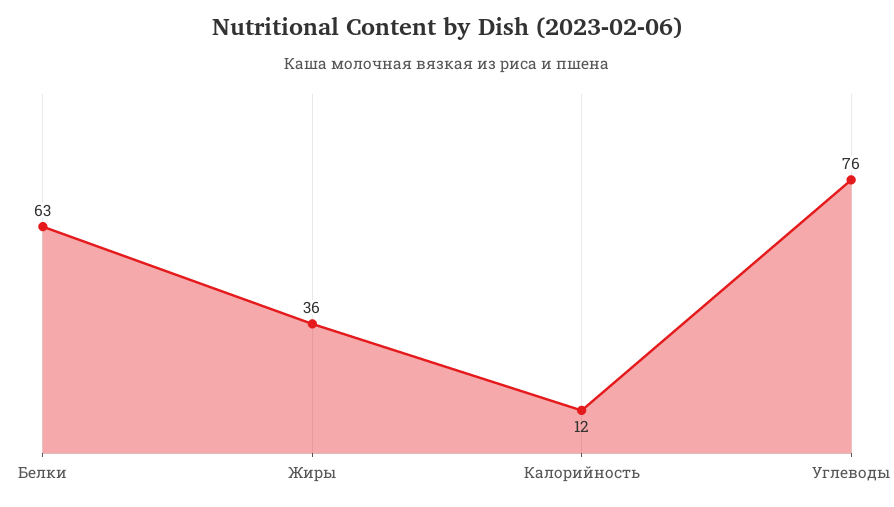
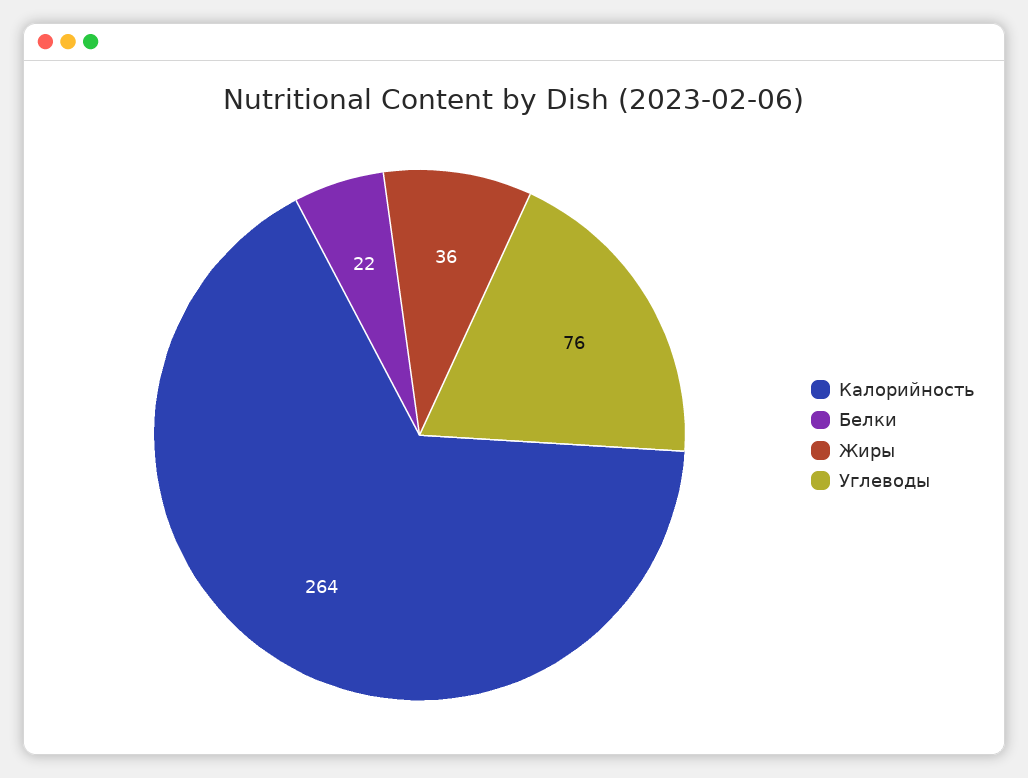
  {
-   "Белки": 63,
+   "Белки": 22,
    "Жиры": 36,
-   "Калорийность": 12,
+   "Калорийность": 264,
    "Углеводы": 76
  }

